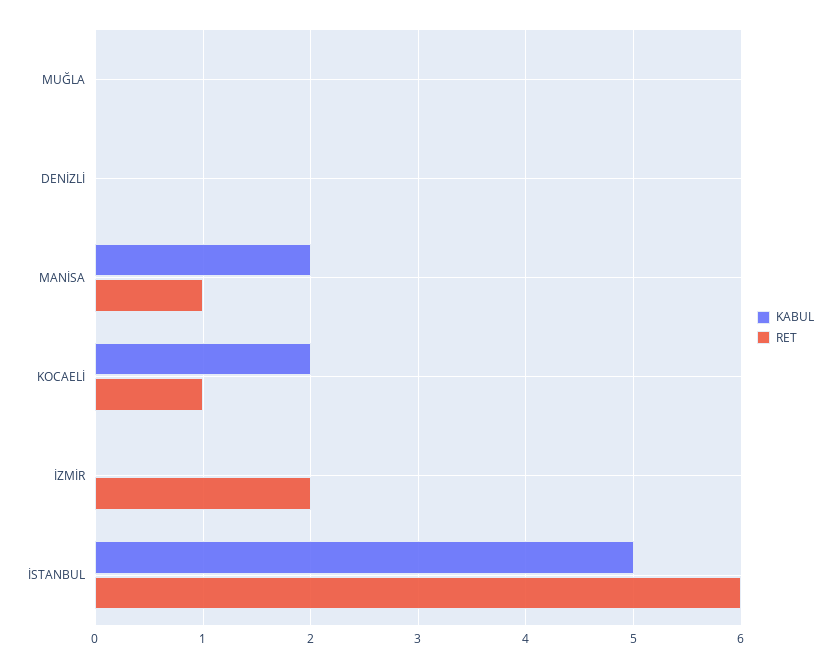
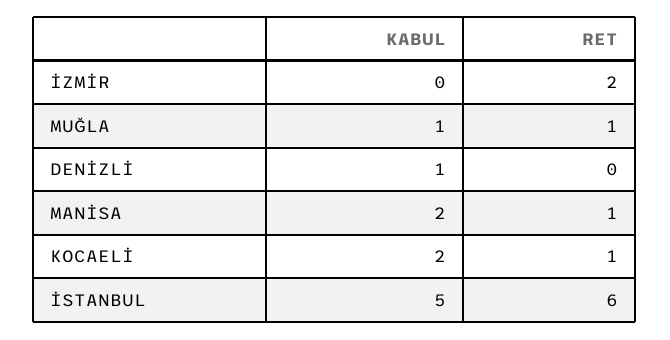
  {
    "KABUL": {
-     "MUĞLA": 0,
+     "MUĞLA": 1,
-     "DENİZLİ": 0,
+     "DENİZLİ": 1,
      "MANİSA": 2,
      "KOCAELİ": 2,
      "İZMİR": 0,
      "İSTANBUL": 5
    },
    "RET": {
-     "MUĞLA": 0,
+     "MUĞLA": 1,
      "DENİZLİ": 0,
      "MANİSA": 1,
      "KOCAELİ": 1,
      "İZMİR": 2,
      "İSTANBUL": 6
    }
  }

